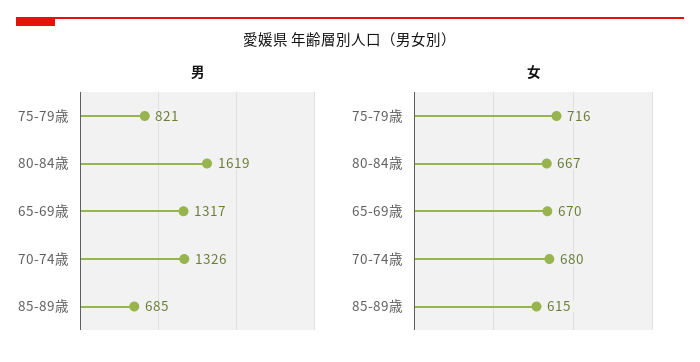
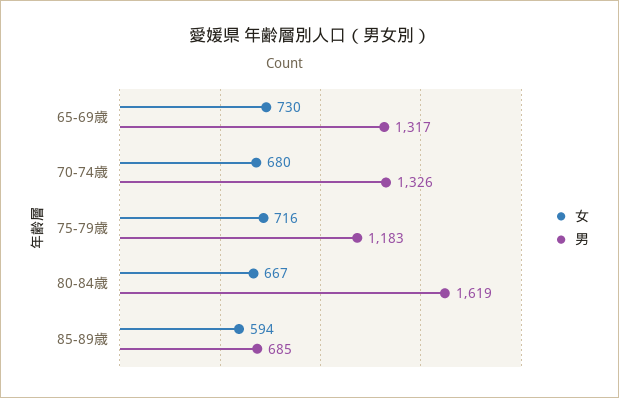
  {
    "男": {
-     "75-79歳": 821,
+     "75-79歳": 1183,
      "80-84歳": 1619,
      "65-69歳": 1317,
      "70-74歳": 1326,
      "85-89歳": 685
    },
    "女": {
      "75-79歳": 716,
      "80-84歳": 667,
-     "65-69歳": 670,
+     "65-69歳": 730,
      "70-74歳": 680,
-     "85-89歳": 615
+     "85-89歳": 594
    }
  }

